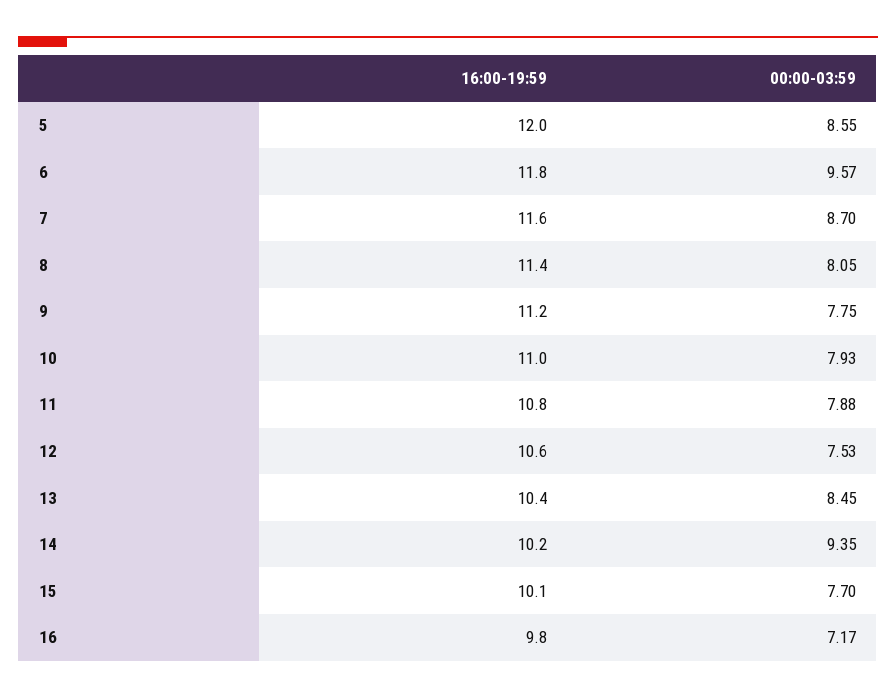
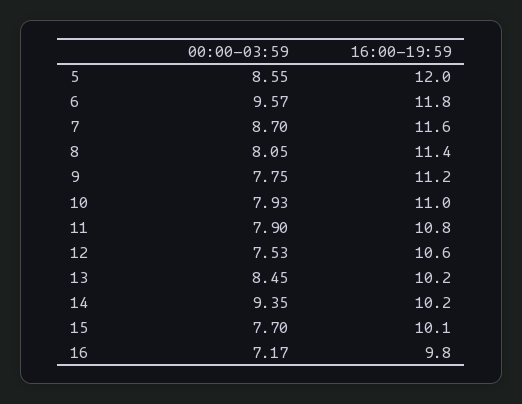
  {
    "16:00-19:59": {
      "5": 12,
      "6": 11.8,
      "7": 11.6,
      "8": 11.4,
      "9": 11.2,
      "10": 11,
      "11": 10.8,
      "12": 10.6,
-     "13": 10.4,
+     "13": 10.2,
      "14": 10.2,
      "15": 10.1,
      "16": 9.8
    },
    "00:00-03:59": {
      "5": 8.55,
      "6": 9.57,
      "7": 8.7,
      "8": 8.05,
      "9": 7.75,
      "10": 7.93,
-     "11": 7.88,
+     "11": 7.9,
      "12": 7.53,
      "13": 8.45,
      "14": 9.35,
      "15": 7.7,
      "16": 7.17
    }
  }

